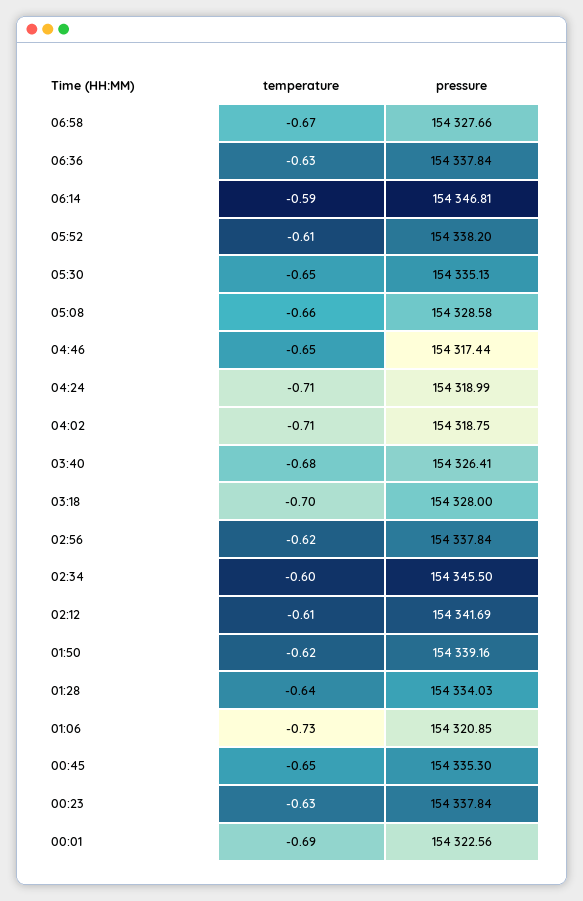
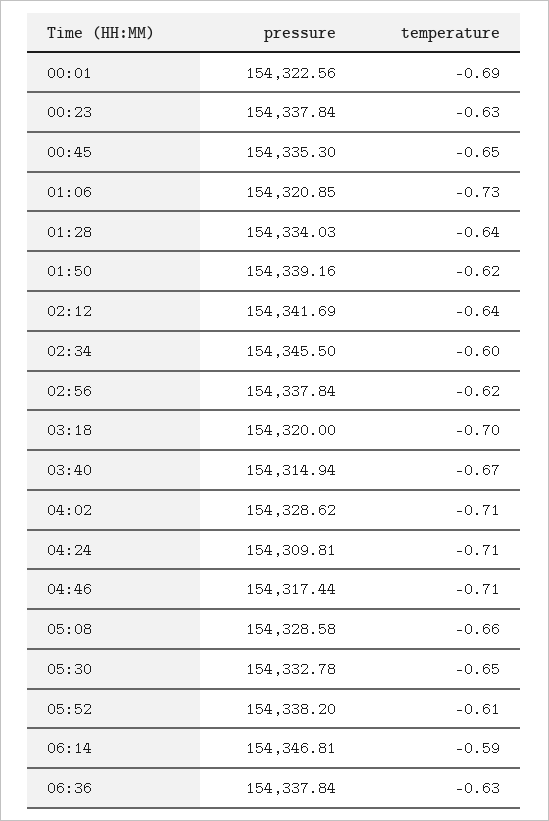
  {
    "temperature": {
-     "06:58": -0.67,
      "06:36": -0.63,
      "06:14": -0.59,
      "05:52": -0.61,
      "05:30": -0.65,
      "05:08": -0.66,
-     "04:46": -0.65,
+     "04:46": -0.71,
      "04:24": -0.71,
      "04:02": -0.71,
-     "03:40": -0.68,
+     "03:40": -0.67,
      "03:18": -0.7,
      "02:56": -0.62,
      "02:34": -0.6,
-     "02:12": -0.61,
+     "02:12": -0.64,
      "01:50": -0.62,
      "01:28": -0.64,
      "01:06": -0.73,
      "00:45": -0.65,
      "00:23": -0.63,
      "00:01": -0.69
    },
    "pressure": {
-     "06:58": 154327.66,
      "06:36": 154337.84,
      "06:14": 154346.81,
      "05:52": 154338.2,
-     "05:30": 154335.13,
+     "05:30": 154332.78,
      "05:08": 154328.58,
      "04:46": 154317.44,
-     "04:24": 154318.99,
+     "04:24": 154309.81,
-     "04:02": 154318.75,
+     "04:02": 154328.62,
-     "03:40": 154326.41,
+     "03:40": 154314.94,
-     "03:18": 154328,
+     "03:18": 154320,
      "02:56": 154337.84,
      "02:34": 154345.5,
      "02:12": 154341.69,
      "01:50": 154339.16,
      "01:28": 154334.03,
      "01:06": 154320.85,
      "00:45": 154335.3,
      "00:23": 154337.84,
      "00:01": 154322.56
    }
  }

